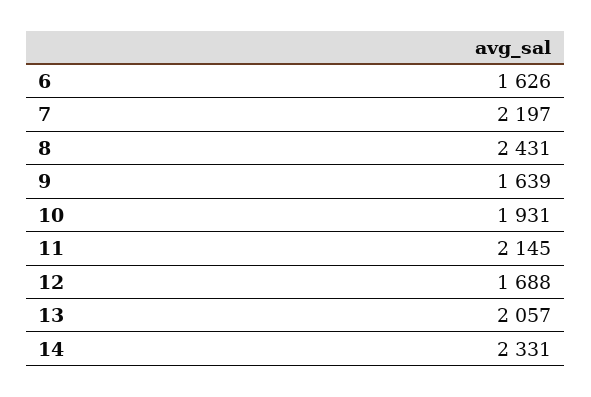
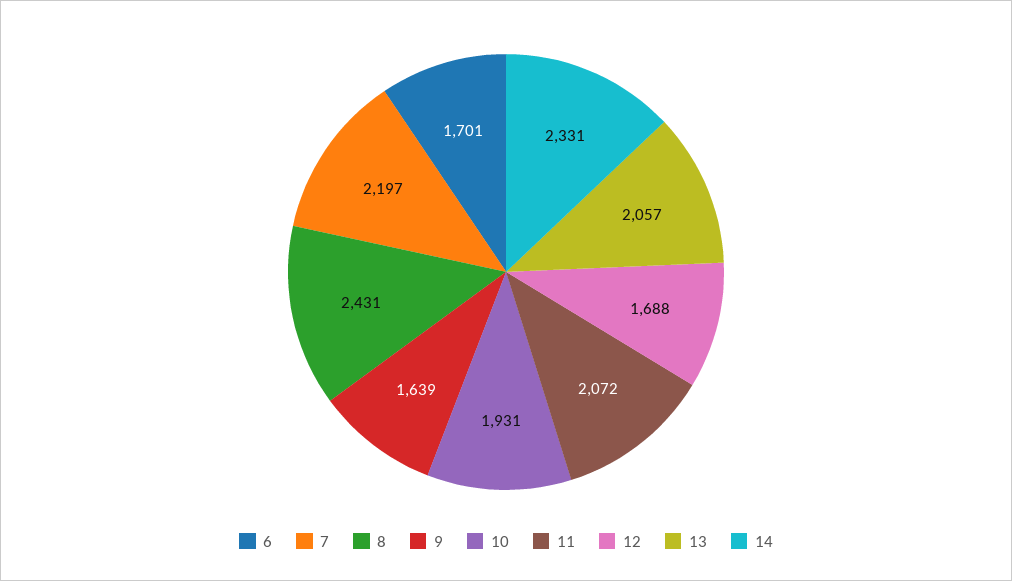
  {
-   "6": 1626,
+   "6": 1701,
    "7": 2197,
    "8": 2431,
    "9": 1639,
    "10": 1931,
-   "11": 2145,
+   "11": 2072,
    "12": 1688,
    "13": 2057,
    "14": 2331
  }

